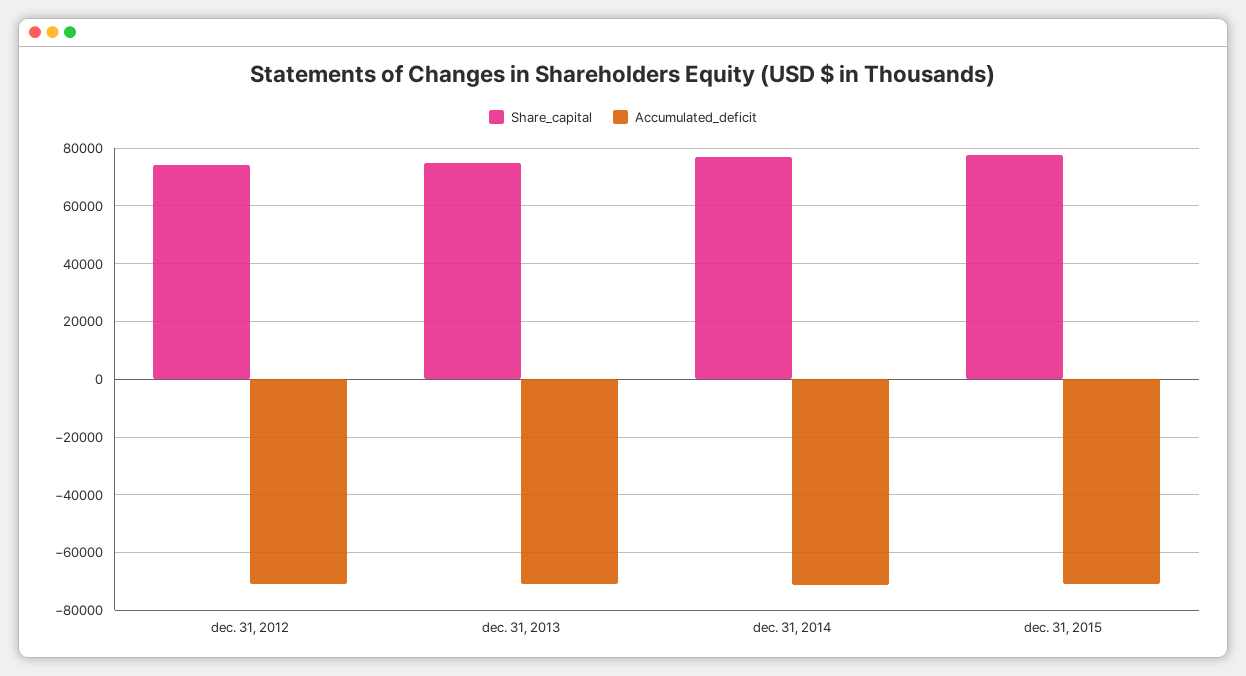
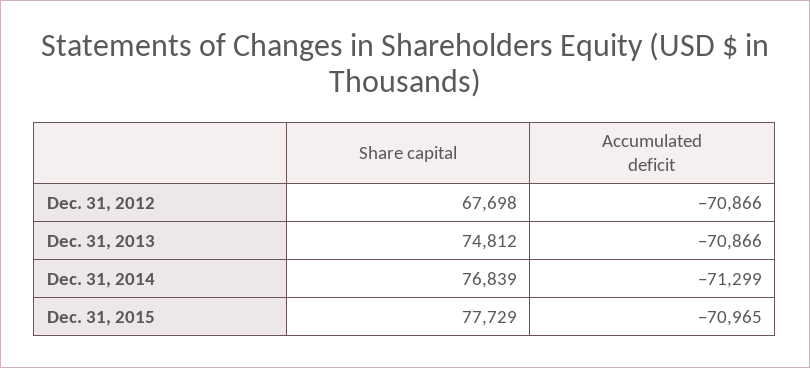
  {
    "Share_capital": {
-     "dec. 31, 2012": 75000,
+     "dec. 31, 2012": 67698,
      "dec. 31, 2013": 74812,
      "dec. 31, 2014": 76839,
      "dec. 31, 2015": 77729
    },
    "Accumulated_deficit": {
      "dec. 31, 2012": -70866,
      "dec. 31, 2013": -70866,
      "dec. 31, 2014": -71299,
      "dec. 31, 2015": -70965
    }
  }

